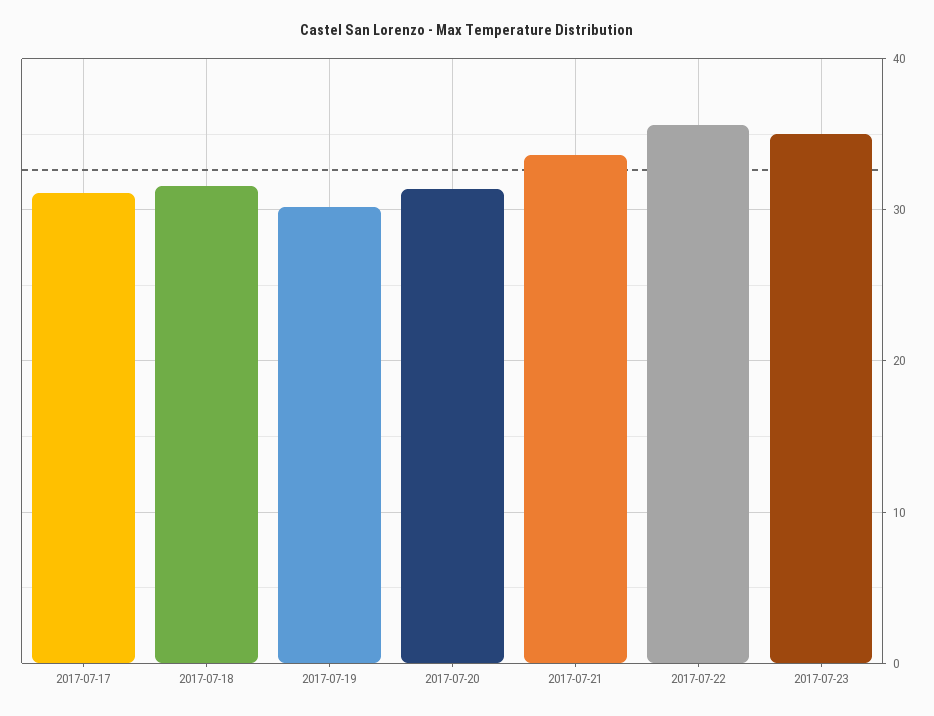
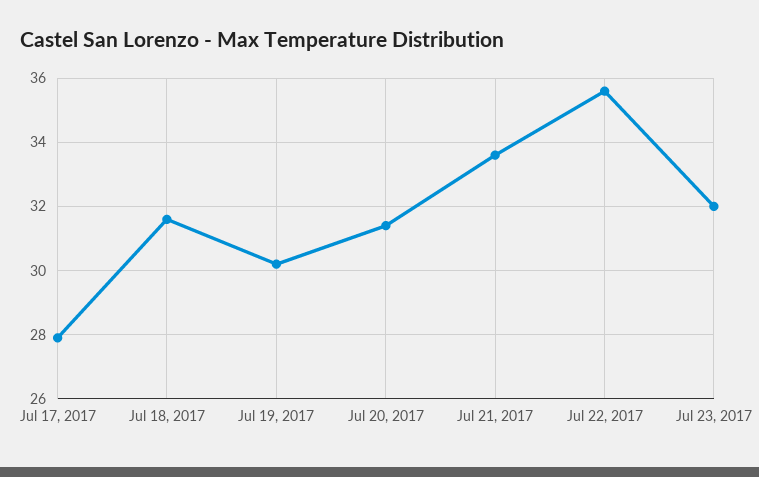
  {
-   "2017-07-17": 31,
+   "2017-07-17": 28,
    "2017-07-18": 31.5,
    "2017-07-19": 30,
    "2017-07-20": 31.5,
    "2017-07-21": 33.5,
    "2017-07-22": 35.5,
-   "2017-07-23": 35
+   "2017-07-23": 32
  }

